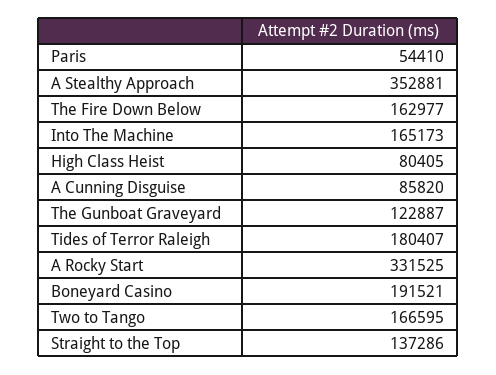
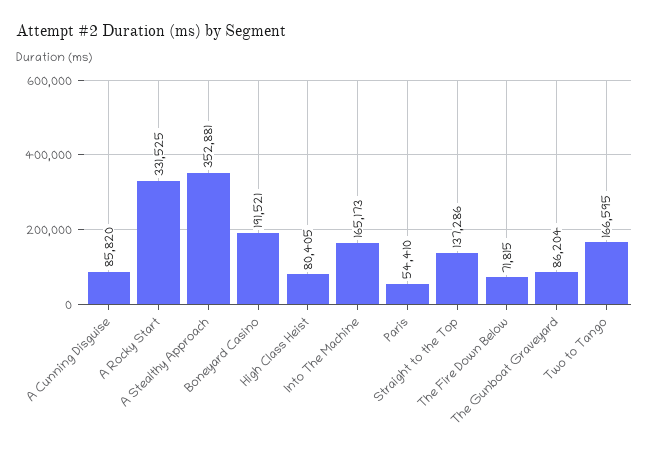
  {
    "Paris": 54410,
    "A Stealthy Approach": 352881,
-   "The Fire Down Below": 162977,
+   "The Fire Down Below": 71815,
    "Into The Machine": 165173,
    "High Class Heist": 80405,
    "A Cunning Disguise": 85820,
-   "The Gunboat Graveyard": 122887,
+   "The Gunboat Graveyard": 86204,
-   "Tides of Terror Raleigh": 180407,
    "A Rocky Start": 331525,
    "Boneyard Casino": 191521,
    "Two to Tango": 166595,
    "Straight to the Top": 137286
  }

